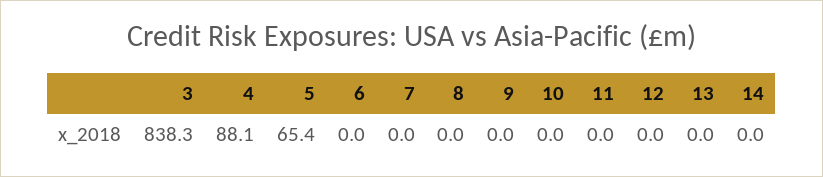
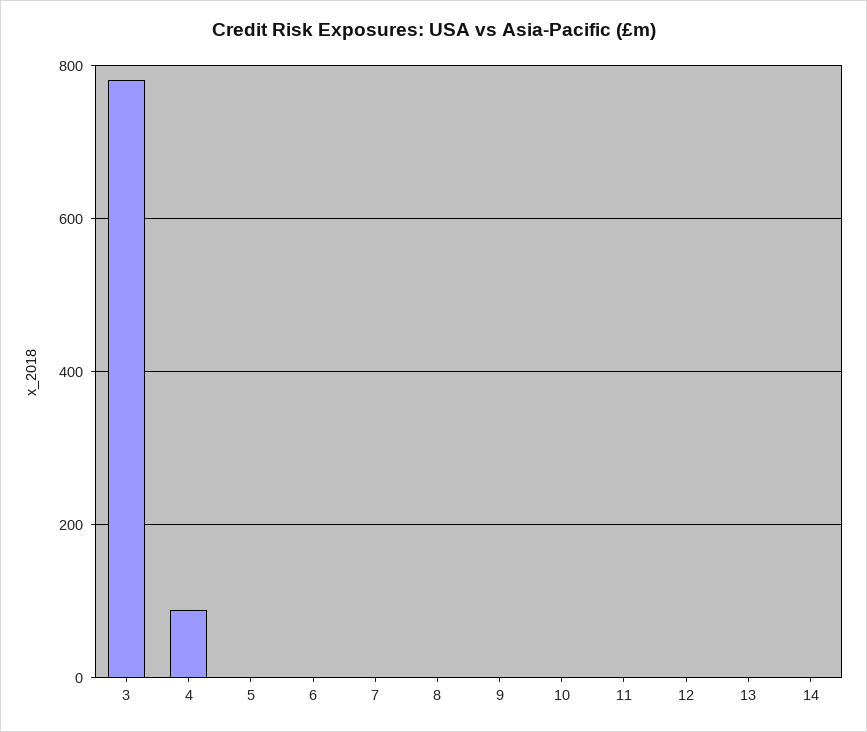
  {
-   "3": 838.3,
+   "3": 780,
    "4": 88.1,
-   "5": 65.4,
+   "5": 0,
    "6": 0,
    "7": 0,
    "8": 0,
    "9": 0,
    "10": 0,
    "11": 0,
    "12": 0,
    "13": 0,
    "14": 0
  }

